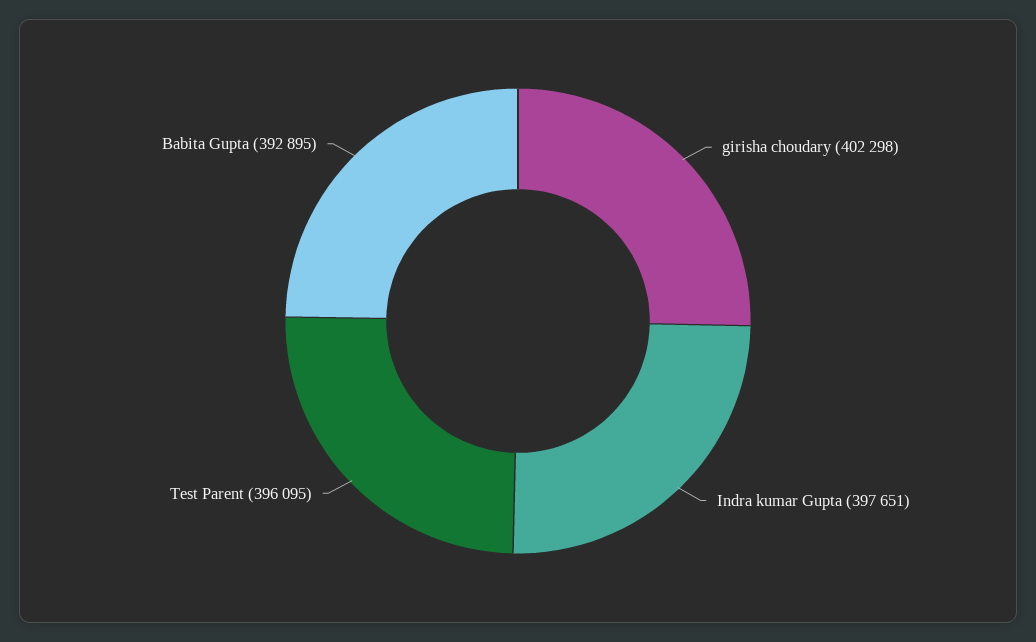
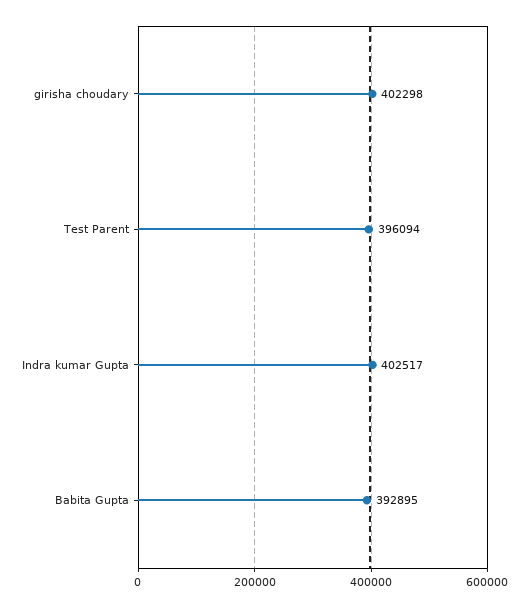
  {
    "girisha choudary": 402298,
-   "Indra kumar Gupta": 397651,
+   "Indra kumar Gupta": 402517,
-   "Test Parent": 396095,
+   "Test Parent": 396094,
    "Babita Gupta": 392895
  }

